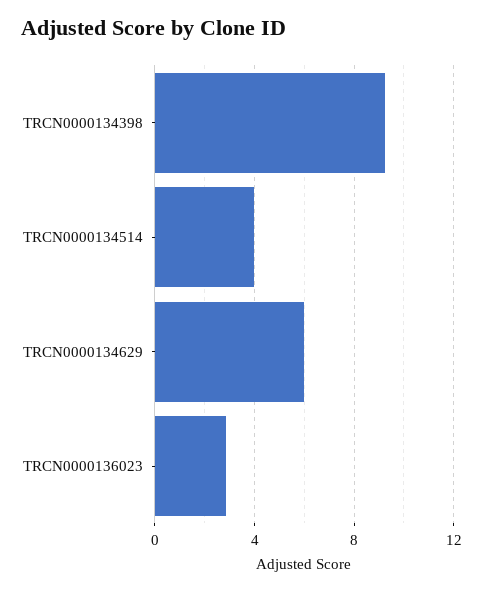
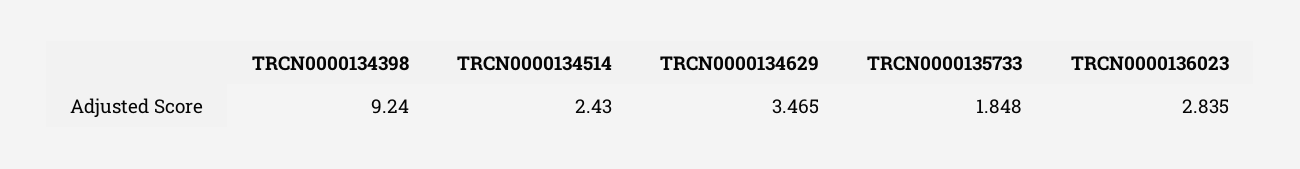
  {
    "TRCN0000134398": 9.24,
-   "TRCN0000134514": 4,
+   "TRCN0000134514": 2.43,
-   "TRCN0000134629": 6,
+   "TRCN0000134629": 3.465,
-   "TRCN0000136023": 2.835
+   "TRCN0000136023": 2.835,
+   "TRCN0000135733": 1.848
  }

